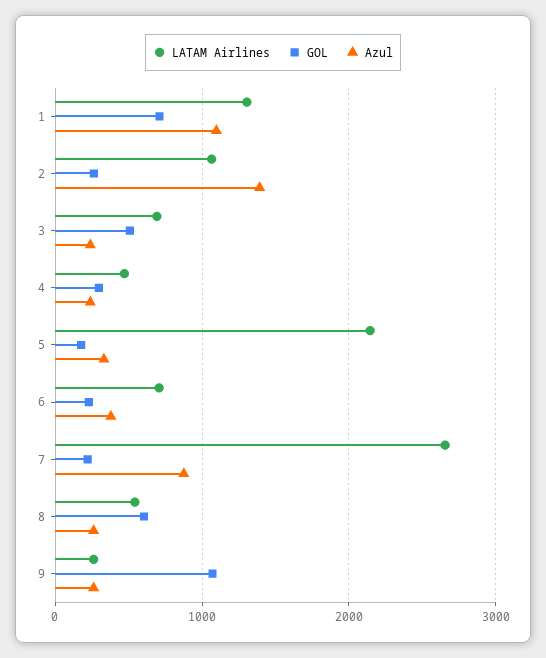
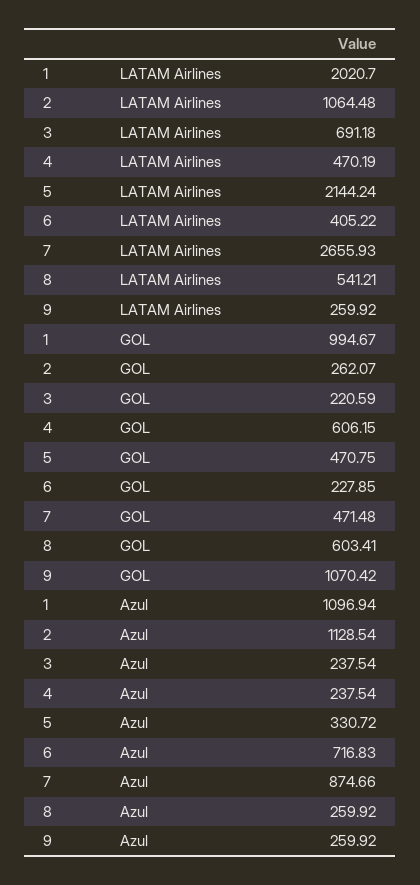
  {
    "LATAM Airlines": {
-     "1": 1300,
+     "1": 2020.7,
      "2": 1064.48,
      "3": 691.18,
      "4": 470.19,
      "5": 2144.24,
-     "6": 700,
+     "6": 405.22,
      "7": 2655.93,
      "8": 541.21,
      "9": 259.92
    },
    "GOL": {
-     "1": 700,
+     "1": 994.67,
      "2": 262.07,
-     "3": 500,
+     "3": 220.59,
-     "4": 300,
+     "4": 606.15,
-     "5": 200,
+     "5": 470.75,
      "6": 227.85,
-     "7": 200,
+     "7": 471.48,
      "8": 603.41,
      "9": 1070.42
    },
    "Azul": {
      "1": 1096.94,
-     "2": 1400,
+     "2": 1128.54,
      "3": 237.54,
      "4": 237.54,
      "5": 330.72,
-     "6": 400,
+     "6": 716.83,
      "7": 874.66,
      "8": 259.92,
      "9": 259.92
    }
  }

